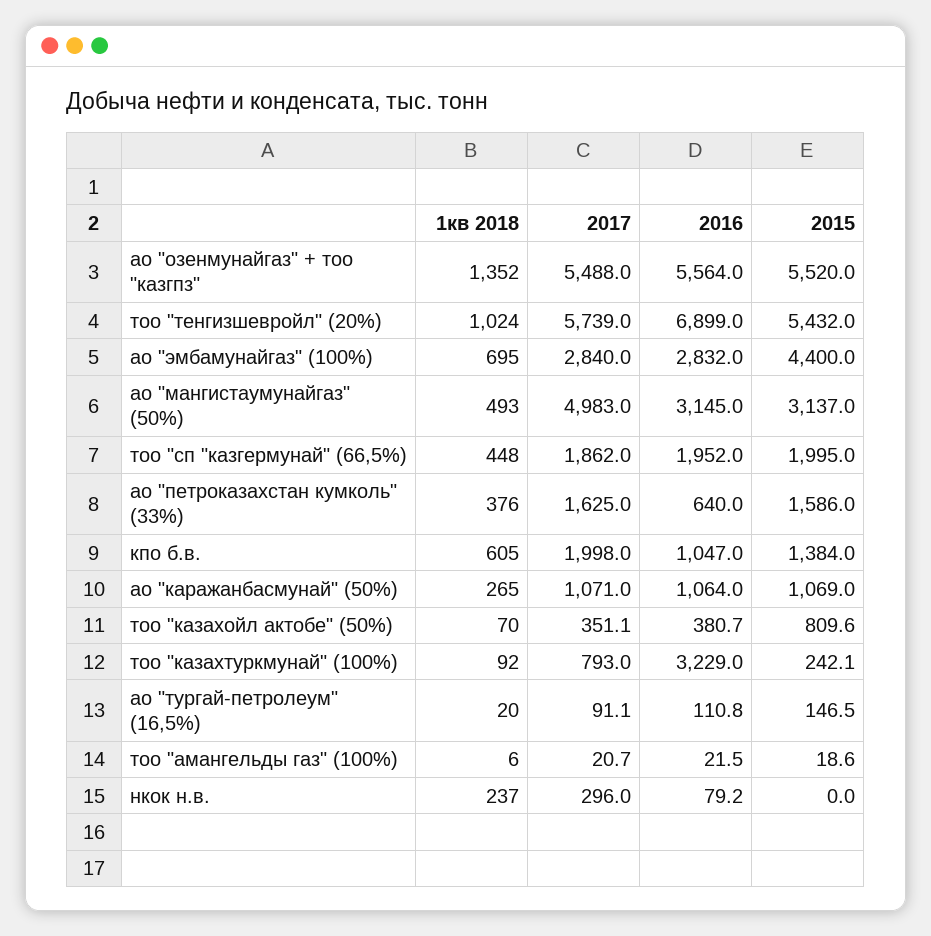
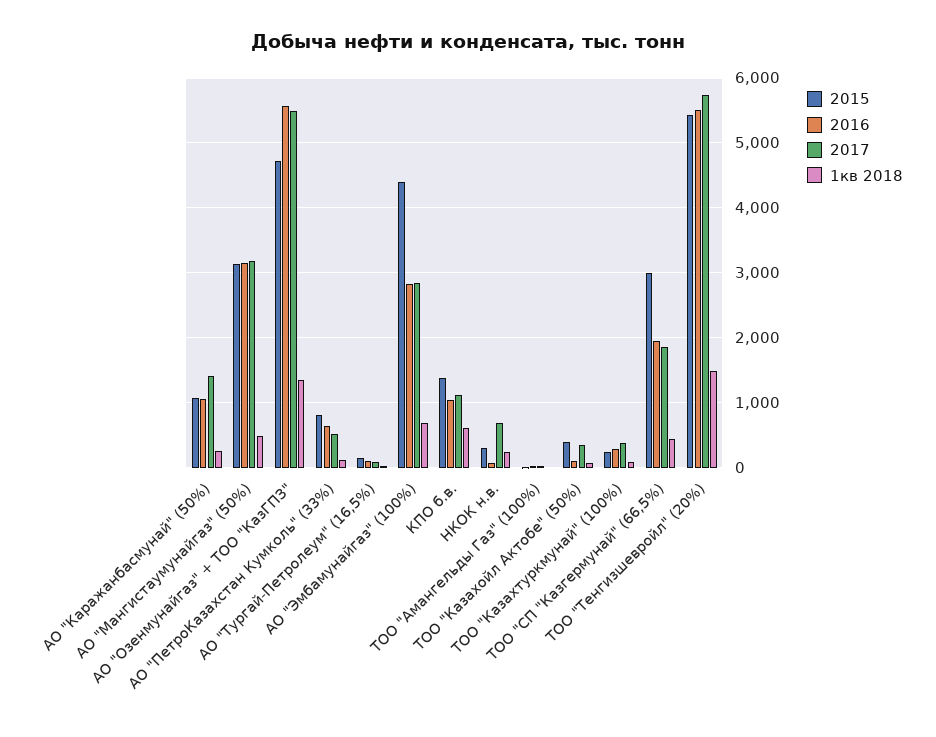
  {
    "1кв 2018": {
      "ао \"озенмунайгаз\" + тоо \"казгпз\"": 1352,
-     "тоо \"тенгизшевройл\" (20%)": 1024,
+     "тоо \"тенгизшевройл\" (20%)": 1500,
      "ао \"эмбамунайгаз\" (100%)": 695,
      "ао \"мангистаумунайгаз\" (50%)": 493,
      "тоо \"сп \"казгермунай\" (66,5%)": 448,
-     "ао \"петроказахстан кумколь\" (33%)": 376,
+     "ао \"петроказахстан кумколь\" (33%)": 100,
      "кпо б.в.": 605,
      "ао \"каражанбасмунай\" (50%)": 265,
      "тоо \"казахойл актобе\" (50%)": 70,
      "тоо \"казахтуркмунай\" (100%)": 92,
      "ао \"тургай-петролеум\" (16,5%)": 20,
      "тоо \"амангельды газ\" (100%)": 6,
      "нкок н.в.": 237
    },
    "2017": {
      "ао \"озенмунайгаз\" + тоо \"казгпз\"": 5488,
      "тоо \"тенгизшевройл\" (20%)": 5739,
      "ао \"эмбамунайгаз\" (100%)": 2840,
-     "ао \"мангистаумунайгаз\" (50%)": 4983,
+     "ао \"мангистаумунайгаз\" (50%)": 3200,
      "тоо \"сп \"казгермунай\" (66,5%)": 1862,
-     "ао \"петроказахстан кумколь\" (33%)": 1625,
+     "ао \"петроказахстан кумколь\" (33%)": 500,
-     "кпо б.в.": 1998,
+     "кпо б.в.": 1100,
-     "ао \"каражанбасмунай\" (50%)": 1071,
+     "ао \"каражанбасмунай\" (50%)": 1400,
      "тоо \"казахойл актобе\" (50%)": 351.1,
-     "тоо \"казахтуркмунай\" (100%)": 793,
+     "тоо \"казахтуркмунай\" (100%)": 400,
      "ао \"тургай-петролеум\" (16,5%)": 91.1,
      "тоо \"амангельды газ\" (100%)": 20.7,
-     "нкок н.в.": 296
+     "нкок н.в.": 700
    },
    "2016": {
      "ао \"озенмунайгаз\" + тоо \"казгпз\"": 5564,
-     "тоо \"тенгизшевройл\" (20%)": 6899,
+     "тоо \"тенгизшевройл\" (20%)": 5500,
      "ао \"эмбамунайгаз\" (100%)": 2832,
      "ао \"мангистаумунайгаз\" (50%)": 3145,
      "тоо \"сп \"казгермунай\" (66,5%)": 1952,
      "ао \"петроказахстан кумколь\" (33%)": 640,
      "кпо б.в.": 1047,
      "ао \"каражанбасмунай\" (50%)": 1064,
-     "тоо \"казахойл актобе\" (50%)": 380.7,
+     "тоо \"казахойл актобе\" (50%)": 100,
-     "тоо \"казахтуркмунай\" (100%)": 3229,
+     "тоо \"казахтуркмунай\" (100%)": 300,
      "ао \"тургай-петролеум\" (16,5%)": 110.8,
      "тоо \"амангельды газ\" (100%)": 21.5,
      "нкок н.в.": 79.2
    },
    "2015": {
-     "ао \"озенмунайгаз\" + тоо \"казгпз\"": 5520,
+     "ао \"озенмунайгаз\" + тоо \"казгпз\"": 4700,
      "тоо \"тенгизшевройл\" (20%)": 5432,
      "ао \"эмбамунайгаз\" (100%)": 4400,
      "ао \"мангистаумунайгаз\" (50%)": 3137,
-     "тоо \"сп \"казгермунай\" (66,5%)": 1995,
+     "тоо \"сп \"казгермунай\" (66,5%)": 3000,
-     "ао \"петроказахстан кумколь\" (33%)": 1586,
+     "ао \"петроказахстан кумколь\" (33%)": 800,
      "кпо б.в.": 1384,
      "ао \"каражанбасмунай\" (50%)": 1069,
-     "тоо \"казахойл актобе\" (50%)": 809.6,
+     "тоо \"казахойл актобе\" (50%)": 400,
      "тоо \"казахтуркмунай\" (100%)": 242.1,
      "ао \"тургай-петролеум\" (16,5%)": 146.5,
      "тоо \"амангельды газ\" (100%)": 18.6,
-     "нкок н.в.": 0
+     "нкок н.в.": 300
    }
  }

